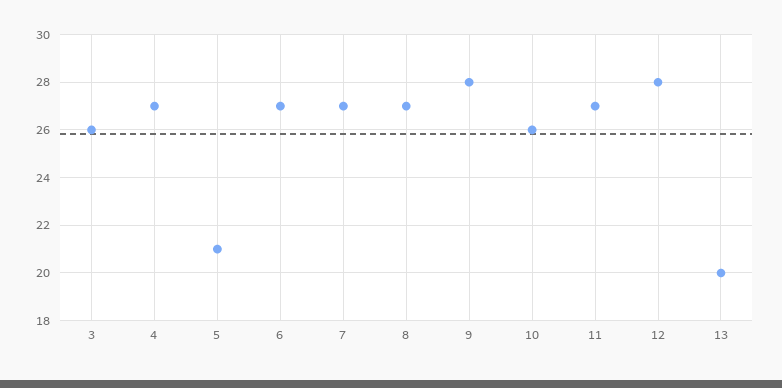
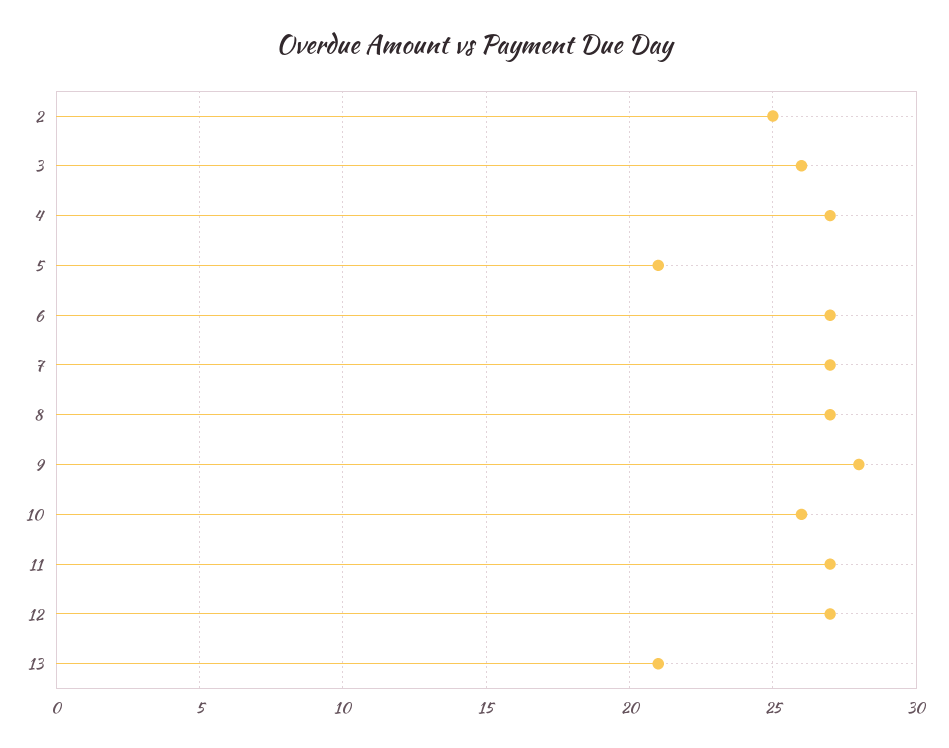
  {
    "3": 26,
    "4": 27,
    "5": 21,
    "6": 27,
    "7": 27,
    "8": 27,
    "9": 28,
    "10": 26,
    "11": 27,
-   "12": 28,
+   "12": 27,
-   "13": 20
+   "13": 21,
+   "2": 25
  }

